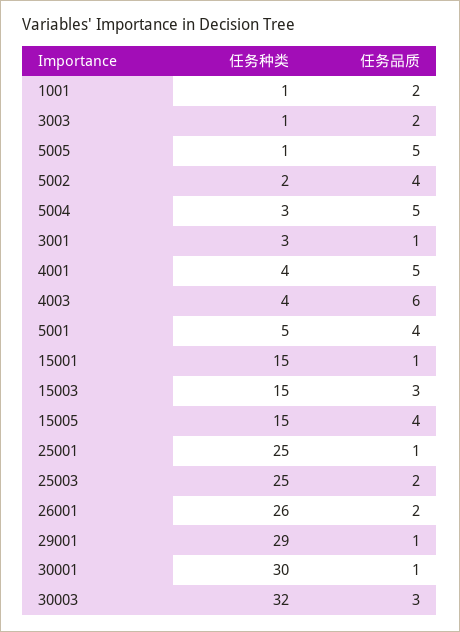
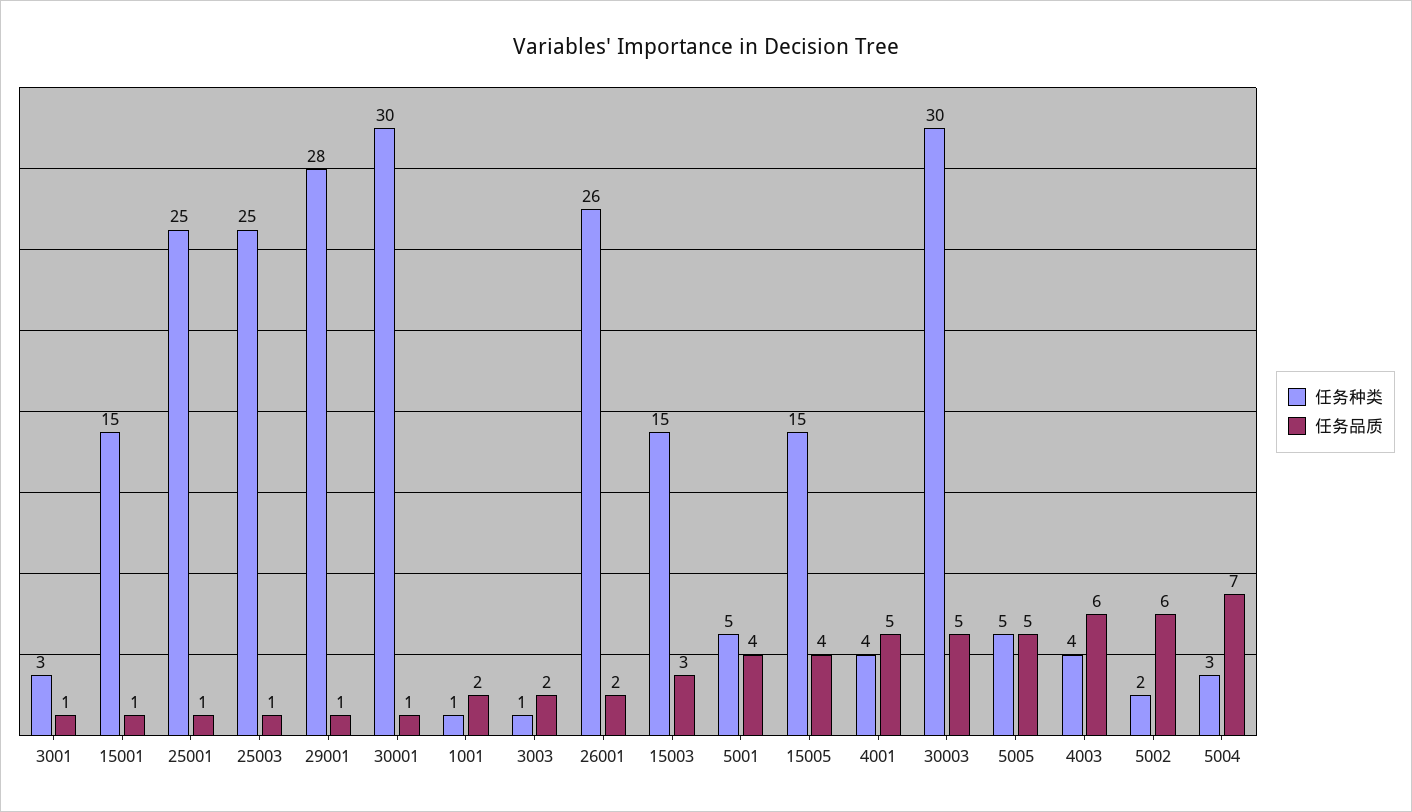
  {
    "任务种类": {
      "1001": 1,
      "3003": 1,
-     "5005": 1,
+     "5005": 5,
      "5002": 2,
      "5004": 3,
      "3001": 3,
      "4001": 4,
      "4003": 4,
      "5001": 5,
      "15001": 15,
      "15003": 15,
      "15005": 15,
      "25001": 25,
      "25003": 25,
      "26001": 26,
-     "29001": 29,
+     "29001": 28,
      "30001": 30,
-     "30003": 32
+     "30003": 30
    },
    "任务品质": {
      "1001": 2,
      "3003": 2,
      "5005": 5,
-     "5002": 4,
+     "5002": 6,
-     "5004": 5,
+     "5004": 7,
      "3001": 1,
      "4001": 5,
      "4003": 6,
      "5001": 4,
      "15001": 1,
      "15003": 3,
      "15005": 4,
      "25001": 1,
-     "25003": 2,
+     "25003": 1,
      "26001": 2,
      "29001": 1,
      "30001": 1,
-     "30003": 3
+     "30003": 5
    }
  }

